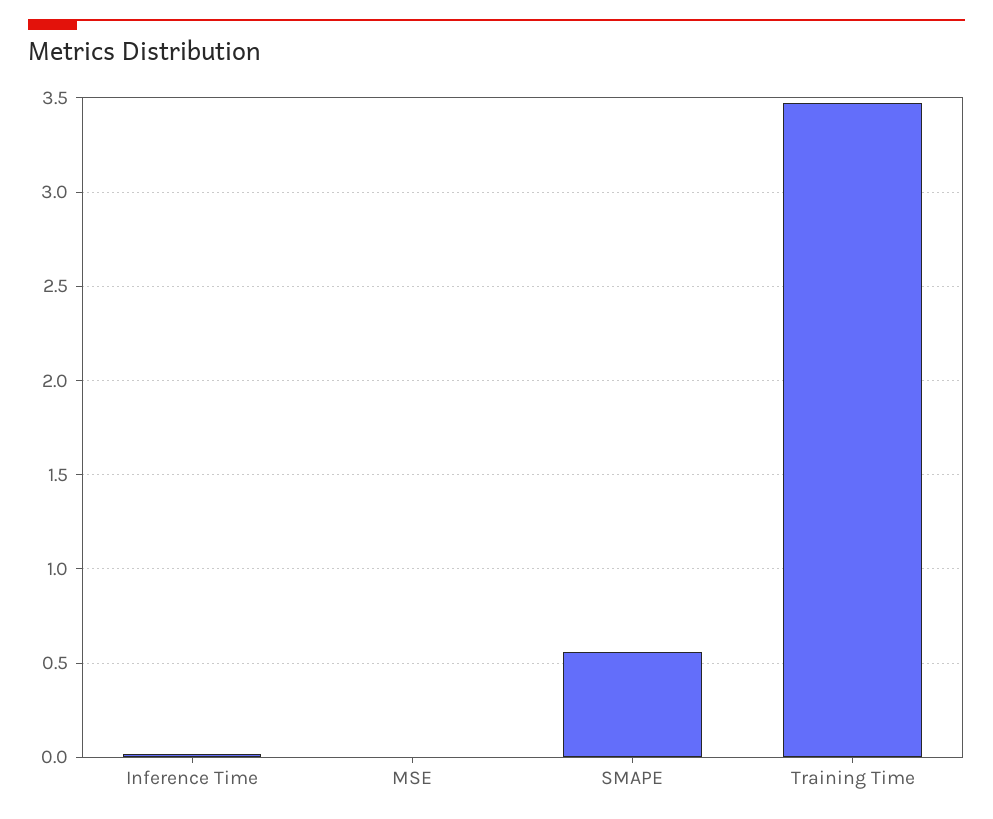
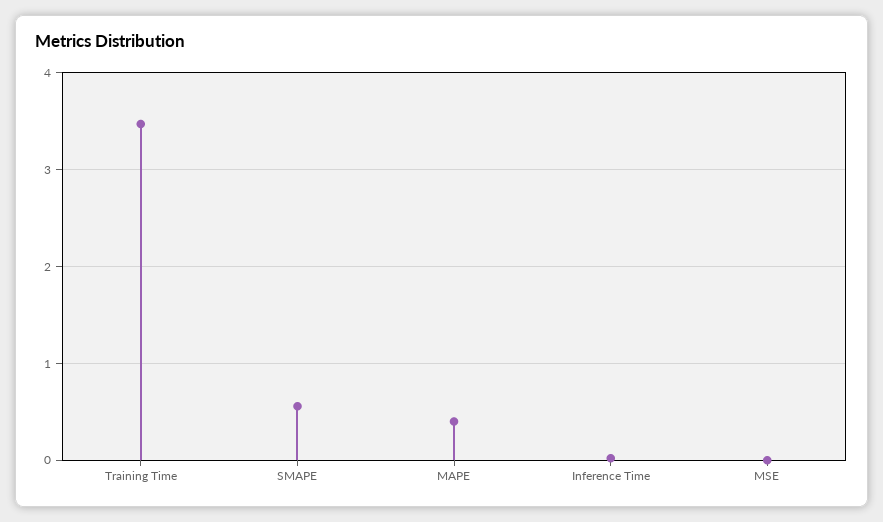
  {
    "Inference Time": 0,
    "MSE": 0,
    "SMAPE": 0.55,
-   "Training Time": 3.45
+   "Training Time": 3.45,
+   "MAPE": 0.4
  }

